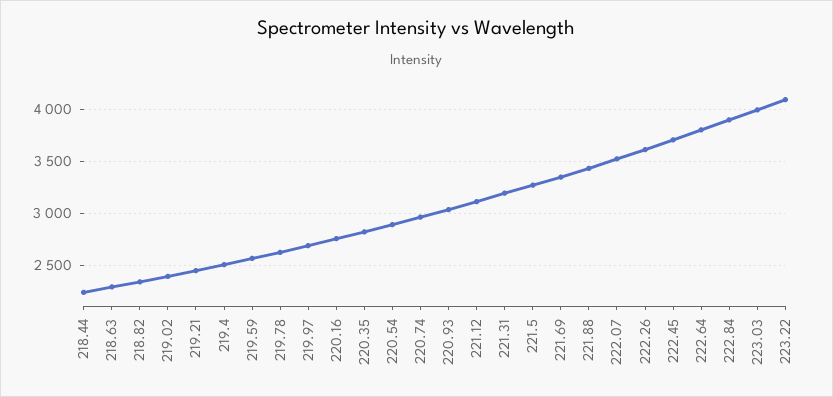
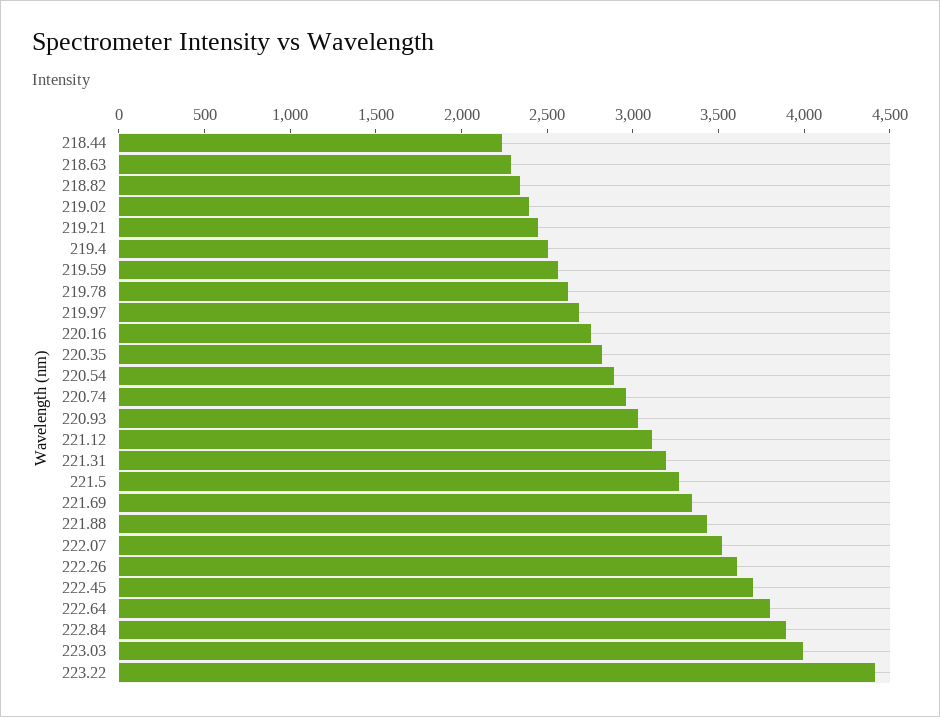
  {
    "218.44": 2200,
    "218.63": 2300,
    "218.82": 2300,
    "219.02": 2400,
    "219.21": 2400,
    "219.4": 2500,
    "219.59": 2600,
    "219.78": 2600,
    "219.97": 2700,
    "220.16": 2800,
    "220.35": 2800,
    "220.54": 2900,
    "220.74": 3000,
    "220.93": 3000,
    "221.12": 3100,
    "221.31": 3200,
    "221.5": 3300,
    "221.69": 3300,
    "221.88": 3400,
    "222.07": 3500,
    "222.26": 3600,
    "222.45": 3700,
    "222.64": 3800,
    "222.84": 3900,
    "223.03": 4000,
-   "223.22": 4100
+   "223.22": 4400
  }

